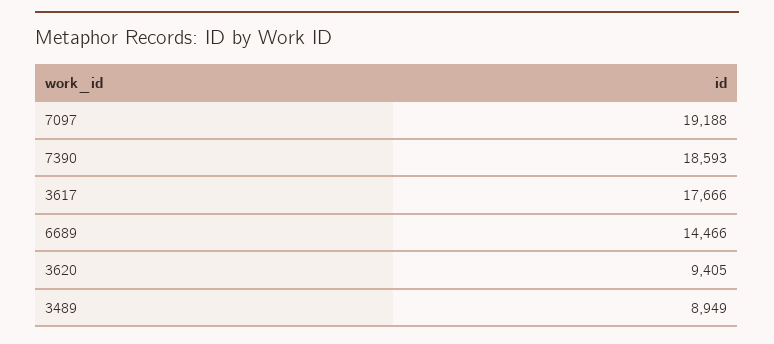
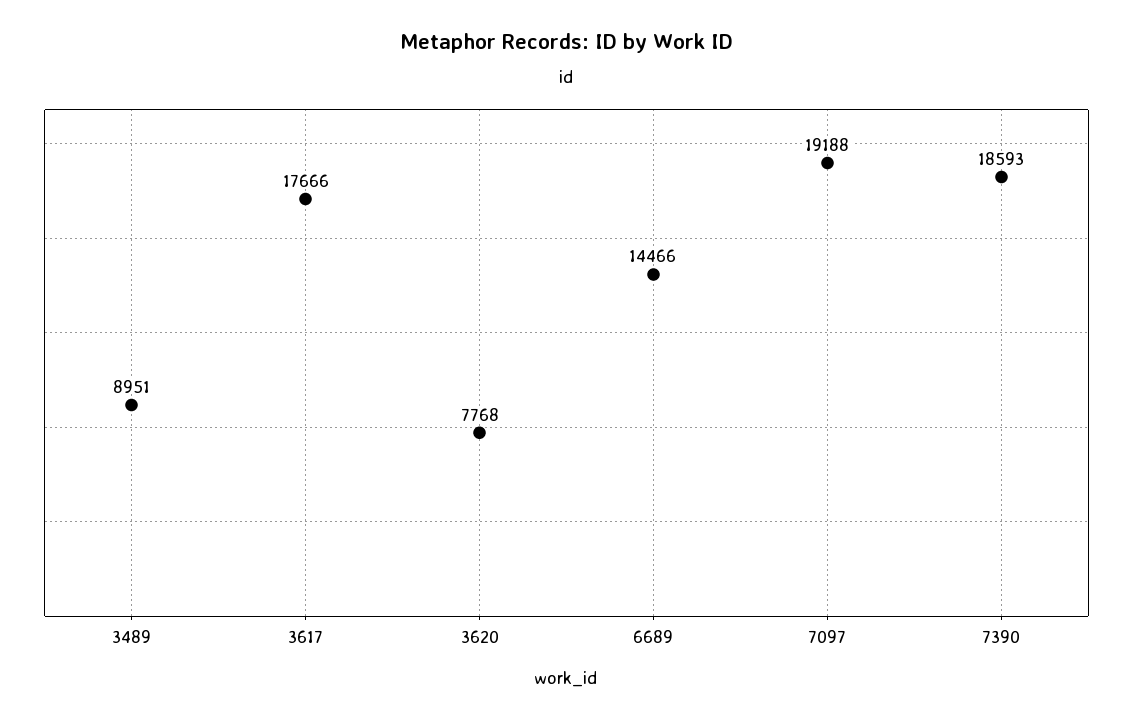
  {
    "7097": 19188,
    "7390": 18593,
    "3617": 17666,
    "6689": 14466,
-   "3620": 9405,
+   "3620": 7768,
-   "3489": 8949
+   "3489": 8951
  }

